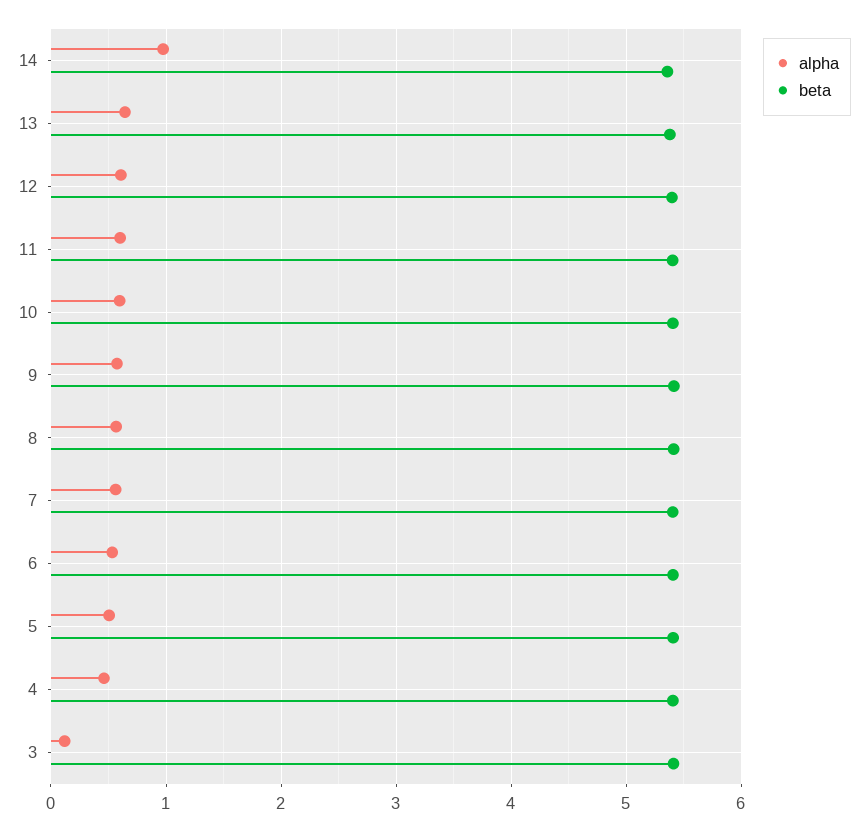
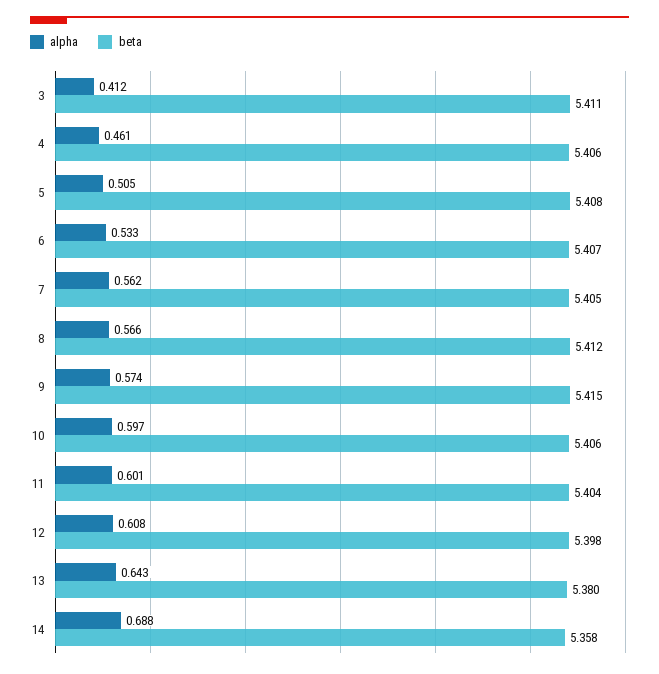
  {
    "alpha": {
-     "14": 1,
+     "14": 0.688,
      "13": 0.643,
      "12": 0.608,
      "11": 0.601,
      "10": 0.597,
      "9": 0.574,
      "8": 0.566,
      "7": 0.562,
      "6": 0.533,
      "5": 0.505,
      "4": 0.461,
-     "3": 0.1
+     "3": 0.412
    },
    "beta": {
      "14": 5.358,
      "13": 5.38,
      "12": 5.398,
      "11": 5.404,
      "10": 5.406,
      "9": 5.415,
      "8": 5.412,
      "7": 5.405,
      "6": 5.407,
      "5": 5.408,
      "4": 5.406,
      "3": 5.411
    }
  }

